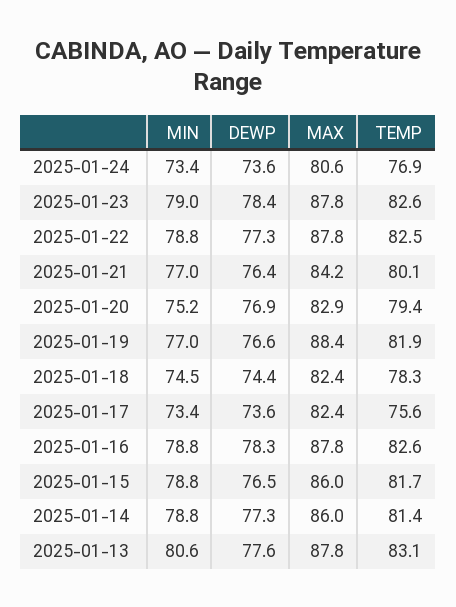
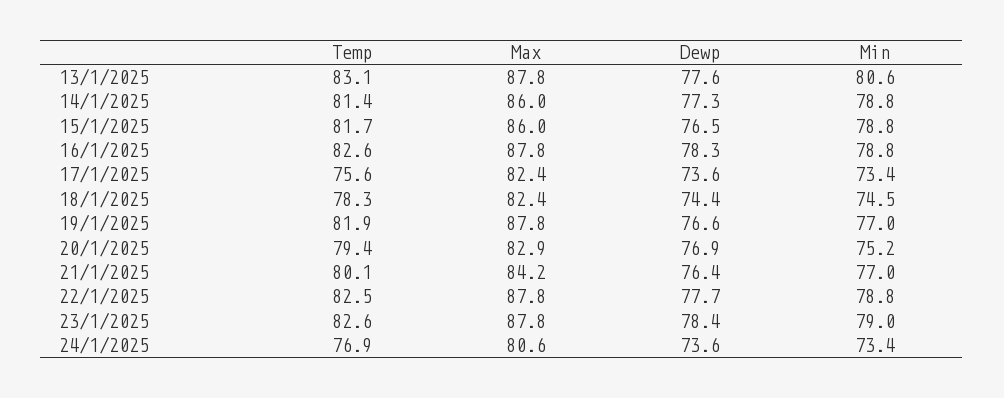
  {
    "MIN": {
      "2025-01-24": 73.4,
      "2025-01-23": 79,
      "2025-01-22": 78.8,
      "2025-01-21": 77,
      "2025-01-20": 75.2,
      "2025-01-19": 77,
      "2025-01-18": 74.5,
      "2025-01-17": 73.4,
      "2025-01-16": 78.8,
      "2025-01-15": 78.8,
      "2025-01-14": 78.8,
      "2025-01-13": 80.6
    },
    "DEWP": {
      "2025-01-24": 73.6,
      "2025-01-23": 78.4,
-     "2025-01-22": 77.3,
+     "2025-01-22": 77.7,
      "2025-01-21": 76.4,
      "2025-01-20": 76.9,
      "2025-01-19": 76.6,
      "2025-01-18": 74.4,
      "2025-01-17": 73.6,
      "2025-01-16": 78.3,
      "2025-01-15": 76.5,
      "2025-01-14": 77.3,
      "2025-01-13": 77.6
    },
    "MAX": {
      "2025-01-24": 80.6,
      "2025-01-23": 87.8,
      "2025-01-22": 87.8,
      "2025-01-21": 84.2,
      "2025-01-20": 82.9,
-     "2025-01-19": 88.4,
+     "2025-01-19": 87.8,
      "2025-01-18": 82.4,
      "2025-01-17": 82.4,
      "2025-01-16": 87.8,
      "2025-01-15": 86,
      "2025-01-14": 86,
      "2025-01-13": 87.8
    },
    "TEMP": {
      "2025-01-24": 76.9,
      "2025-01-23": 82.6,
      "2025-01-22": 82.5,
      "2025-01-21": 80.1,
      "2025-01-20": 79.4,
      "2025-01-19": 81.9,
      "2025-01-18": 78.3,
      "2025-01-17": 75.6,
      "2025-01-16": 82.6,
      "2025-01-15": 81.7,
      "2025-01-14": 81.4,
      "2025-01-13": 83.1
    }
  }

